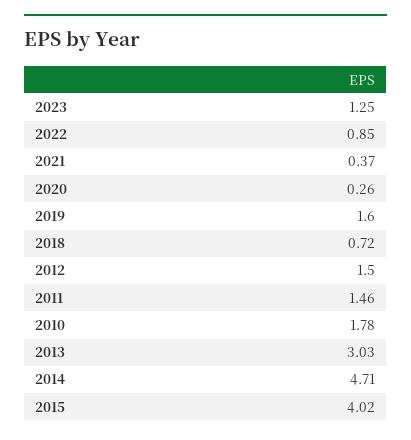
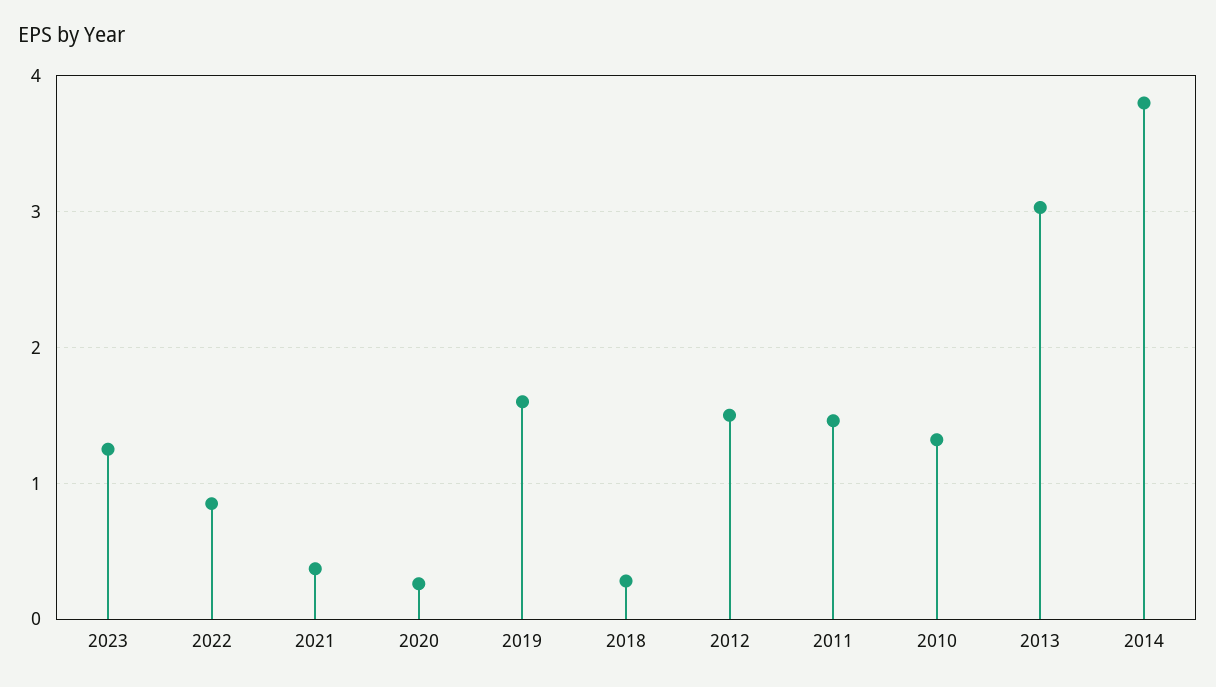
  {
    "2023": 1.25,
    "2022": 0.85,
    "2021": 0.37,
    "2020": 0.26,
    "2019": 1.6,
-   "2018": 0.72,
+   "2018": 0.3,
    "2012": 1.5,
    "2011": 1.46,
-   "2010": 1.78,
+   "2010": 1.3,
    "2013": 3.03,
-   "2014": 4.71,
+   "2014": 3.8
-   "2015": 4.02
  }

